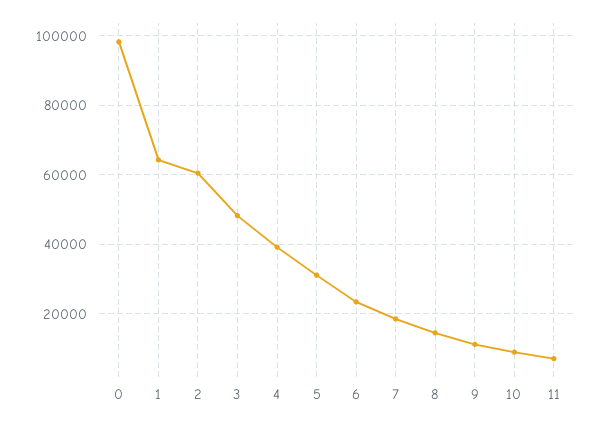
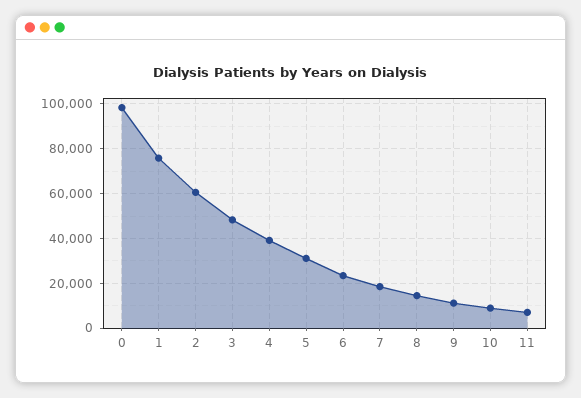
  {
    "0": 98000,
-   "1": 64000,
+   "1": 75000,
    "2": 60000,
    "3": 48000,
    "4": 40000,
    "5": 32000,
    "6": 24000,
    "7": 18000,
    "8": 14000,
    "9": 12000,
    "10": 8000,
    "11": 8000
  }

